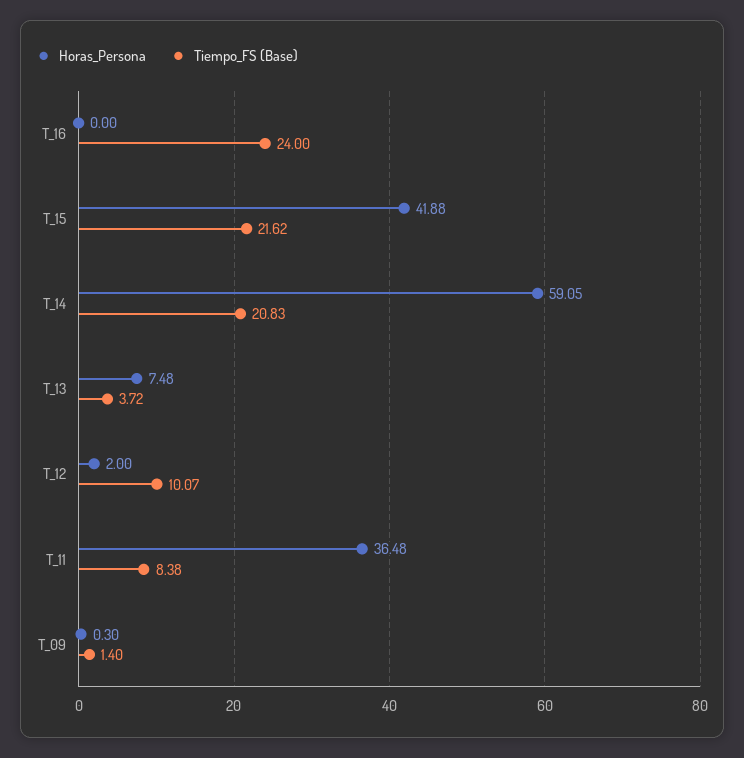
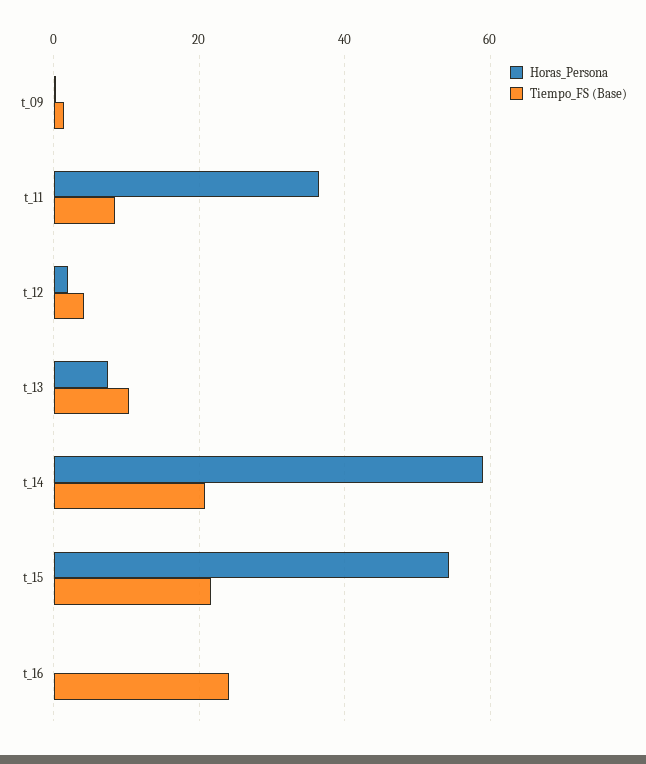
  {
    "Horas_Persona": {
      "T_16": 0,
-     "T_15": 41.88,
+     "T_15": 54,
      "T_14": 59.05,
      "T_13": 7.48,
      "T_12": 2,
      "T_11": 36.48,
      "T_09": 0.3
    },
    "Tiempo_FS (Base)": {
      "T_16": 24,
      "T_15": 21.62,
      "T_14": 20.83,
-     "T_13": 3.72,
+     "T_13": 10,
-     "T_12": 10.07,
+     "T_12": 4,
      "T_11": 8.38,
      "T_09": 1.4
    }
  }

